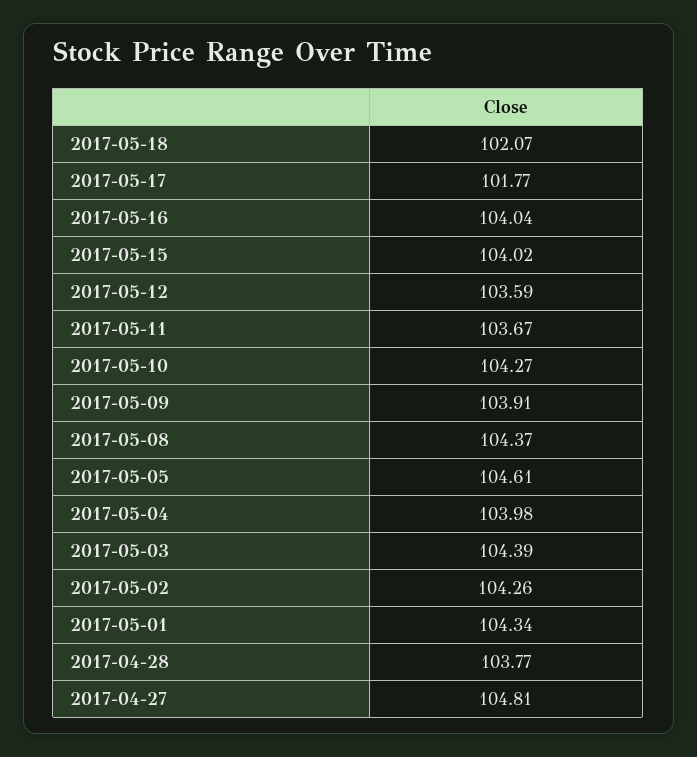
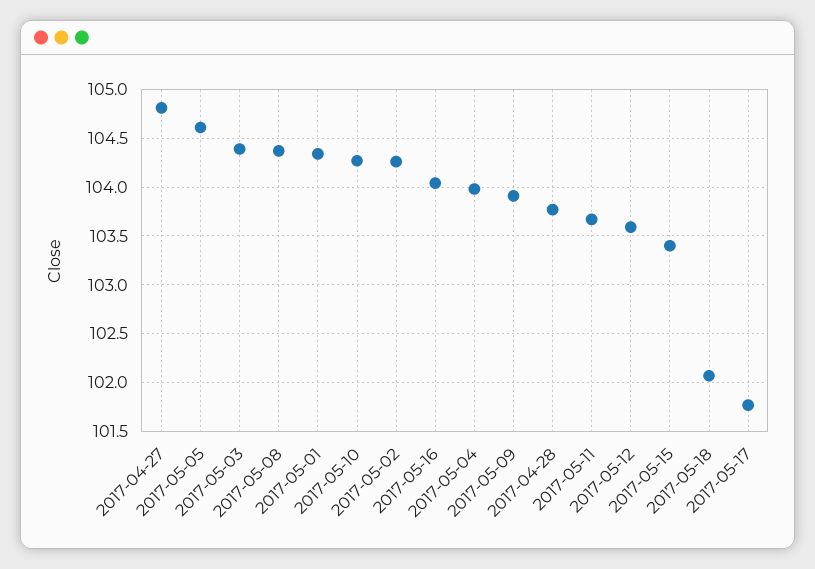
  {
    "2017-05-18": 102.07,
    "2017-05-17": 101.77,
    "2017-05-16": 104.04,
-   "2017-05-15": 104.02,
+   "2017-05-15": 103.4,
    "2017-05-12": 103.59,
    "2017-05-11": 103.67,
    "2017-05-10": 104.27,
    "2017-05-09": 103.91,
    "2017-05-08": 104.37,
    "2017-05-05": 104.61,
    "2017-05-04": 103.98,
    "2017-05-03": 104.39,
    "2017-05-02": 104.26,
    "2017-05-01": 104.34,
    "2017-04-28": 103.77,
    "2017-04-27": 104.81
  }

